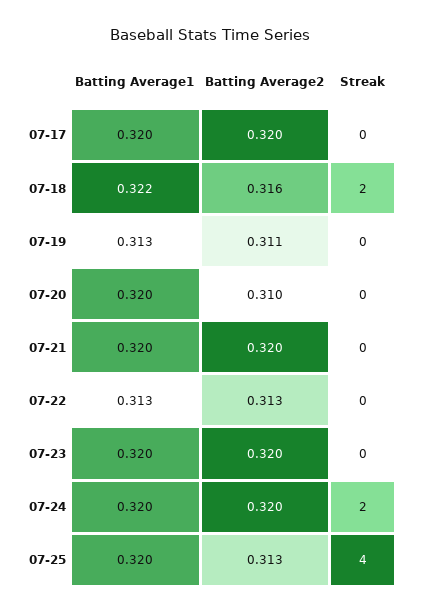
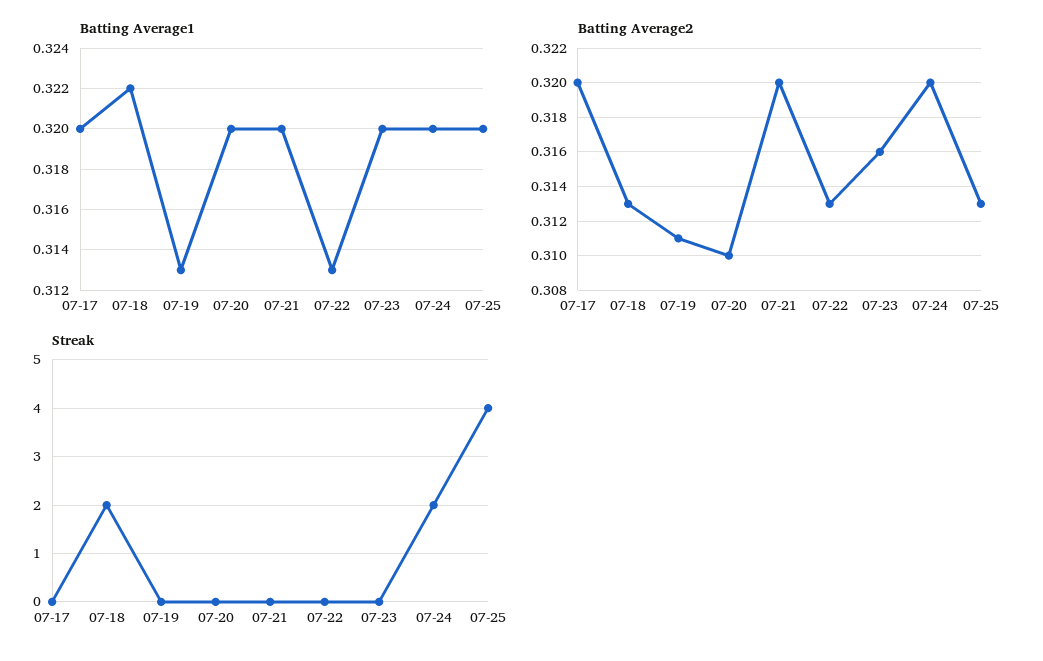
  {
    "Batting Average1": {
      "07-17": 0.32,
      "07-18": 0.322,
      "07-19": 0.313,
      "07-20": 0.32,
      "07-21": 0.32,
      "07-22": 0.313,
      "07-23": 0.32,
      "07-24": 0.32,
      "07-25": 0.32
    },
    "Batting Average2": {
      "07-17": 0.32,
-     "07-18": 0.316,
+     "07-18": 0.313,
      "07-19": 0.311,
      "07-20": 0.31,
      "07-21": 0.32,
      "07-22": 0.313,
-     "07-23": 0.32,
+     "07-23": 0.316,
      "07-24": 0.32,
      "07-25": 0.313
    },
    "Streak": {
      "07-17": 0,
      "07-18": 2,
      "07-19": 0,
      "07-20": 0,
      "07-21": 0,
      "07-22": 0,
      "07-23": 0,
      "07-24": 2,
      "07-25": 4
    }
  }

